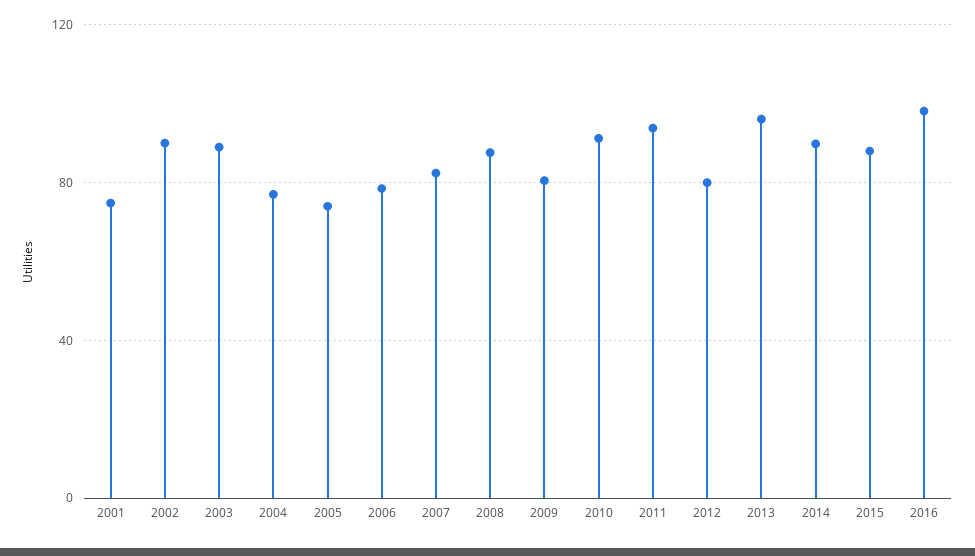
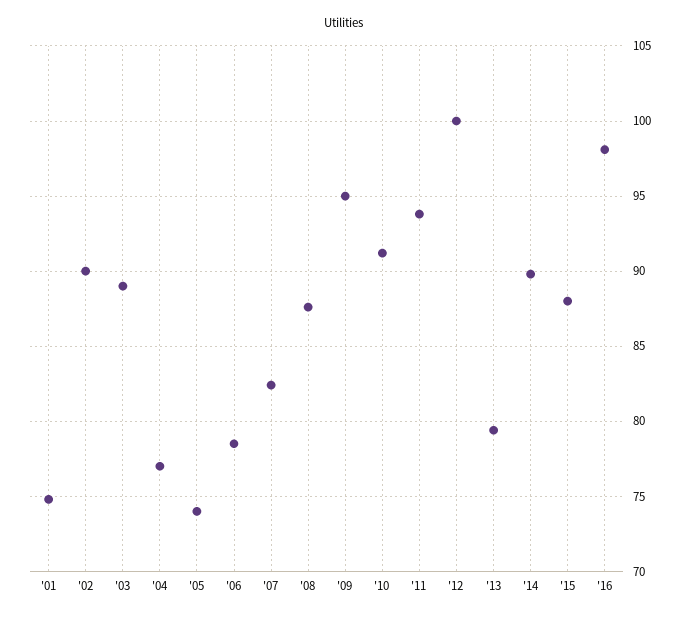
  {
    "2001": 75,
    "2002": 90,
    "2003": 89,
    "2004": 77,
    "2005": 74,
    "2006": 78.5,
    "2007": 82.5,
    "2008": 87.5,
-   "2009": 80,
+   "2009": 95,
    "2010": 91,
    "2011": 94,
-   "2012": 80,
+   "2012": 100,
-   "2013": 95,
+   "2013": 79.5,
    "2014": 90,
    "2015": 88,
    "2016": 98
  }

